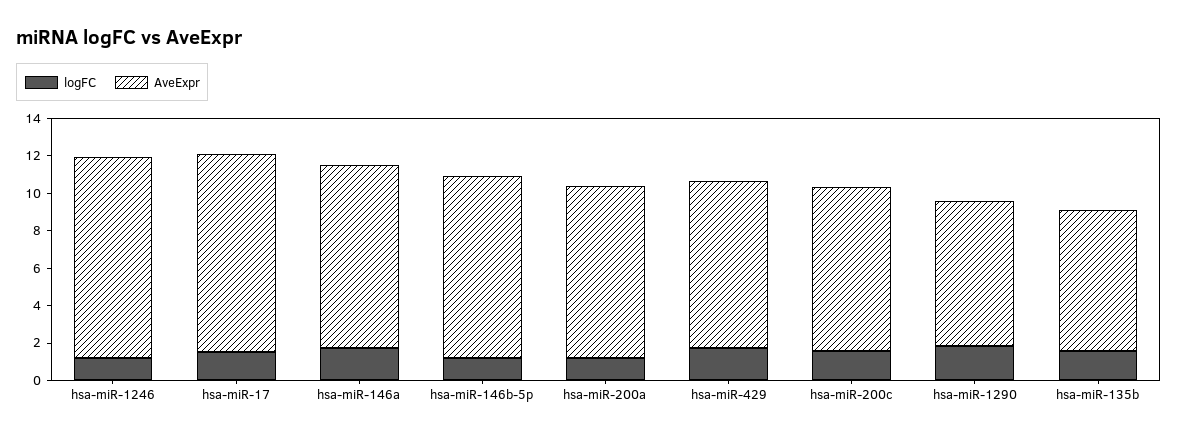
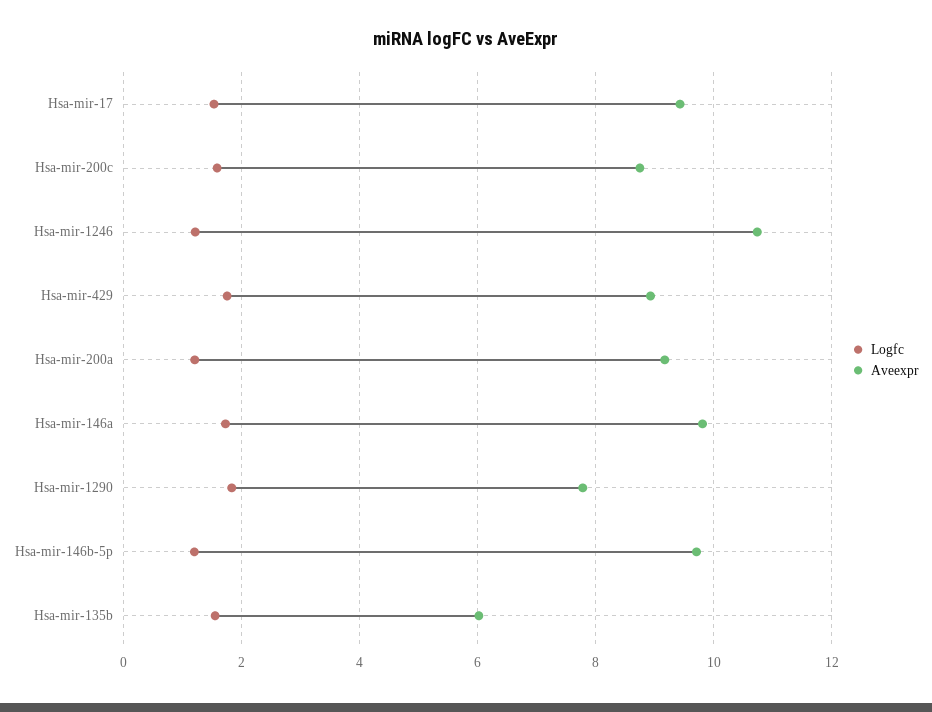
  {
    "logFC": {
      "hsa-miR-1246": 1.2,
      "hsa-miR-17": 1.6,
      "hsa-miR-146a": 1.8,
      "hsa-miR-146b-5p": 1.2,
      "hsa-miR-200a": 1.2,
      "hsa-miR-429": 1.8,
      "hsa-miR-200c": 1.6,
      "hsa-miR-1290": 1.8,
      "hsa-miR-135b": 1.6
    },
    "AveExpr": {
      "hsa-miR-1246": 10.8,
-     "hsa-miR-17": 10.5,
+     "hsa-miR-17": 9.4,
      "hsa-miR-146a": 9.8,
      "hsa-miR-146b-5p": 9.8,
      "hsa-miR-200a": 9.2,
      "hsa-miR-429": 9,
      "hsa-miR-200c": 8.8,
      "hsa-miR-1290": 7.8,
-     "hsa-miR-135b": 7.5
+     "hsa-miR-135b": 6
    }
  }

